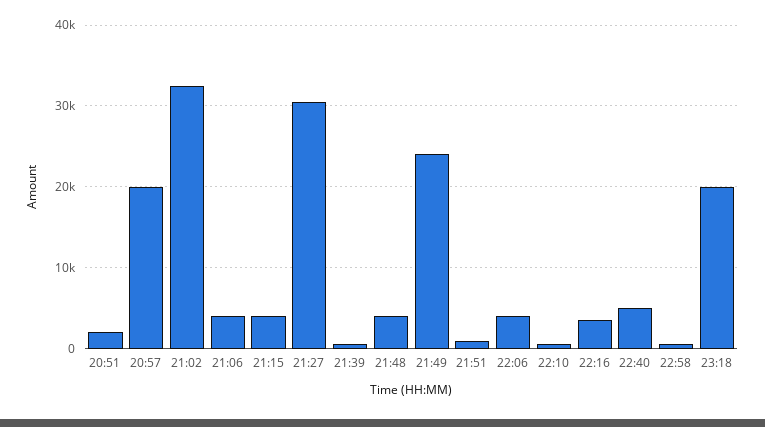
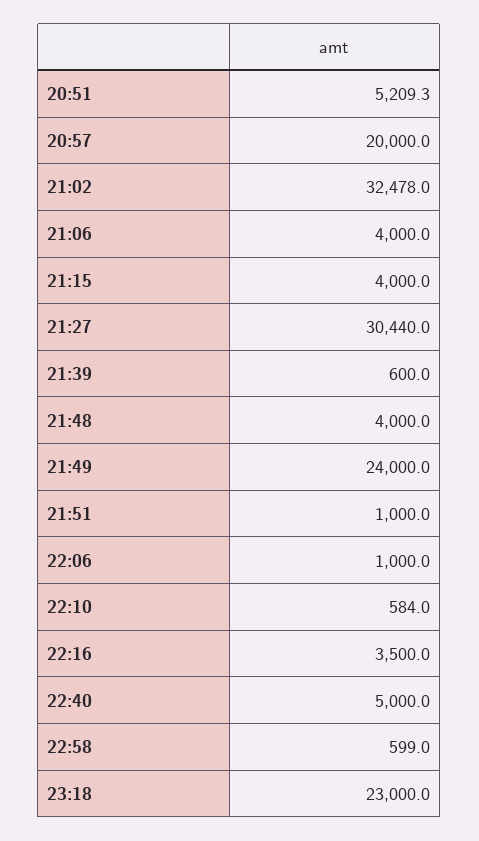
  {
-   "20:51": 2000,
+   "20:51": 5209.3,
    "20:57": 20000,
    "21:02": 32478,
    "21:06": 4000,
    "21:15": 4000,
    "21:27": 30440,
    "21:39": 600,
    "21:48": 4000,
    "21:49": 24000,
    "21:51": 1000,
-   "22:06": 4000,
+   "22:06": 1000,
    "22:10": 584,
    "22:16": 3500,
    "22:40": 5000,
    "22:58": 599,
-   "23:18": 20000
+   "23:18": 23000
  }

